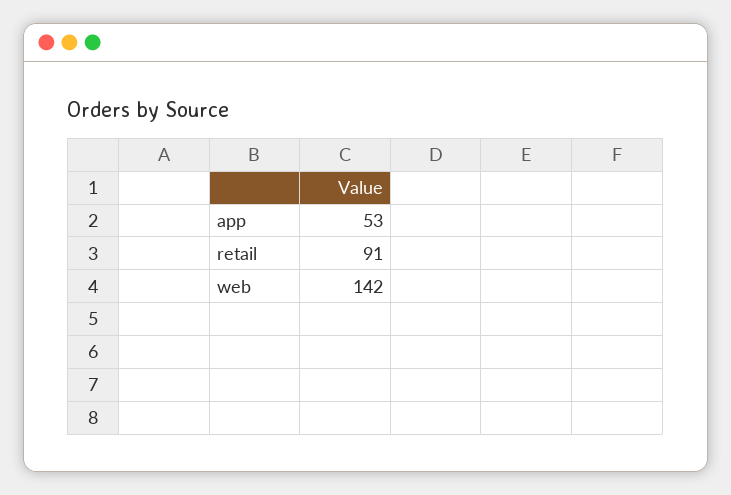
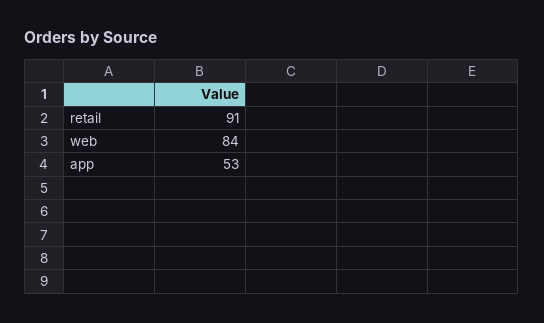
  {
    "app": 53,
    "retail": 91,
-   "web": 142
+   "web": 84
  }

